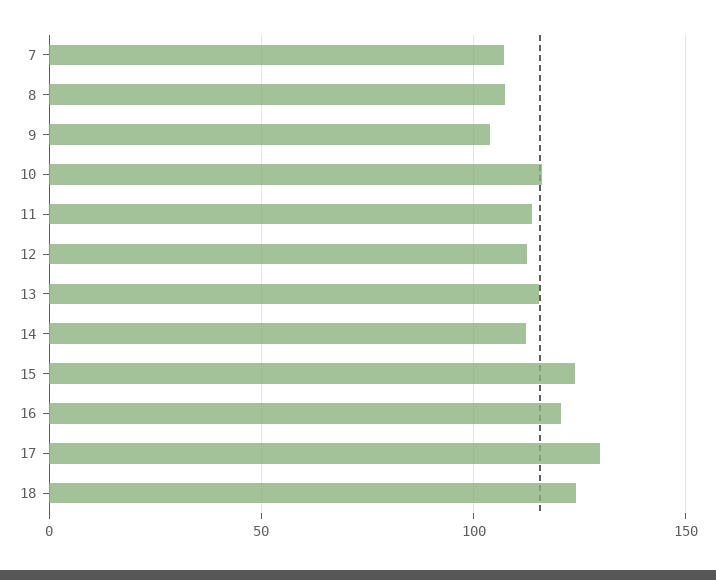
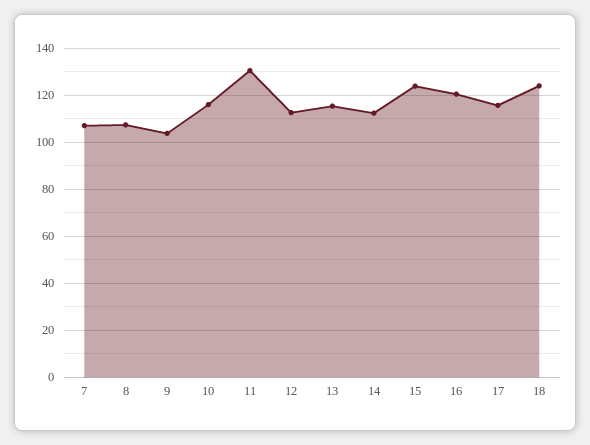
  {
    "7": 105,
    "8": 110,
    "9": 105,
    "10": 115,
-   "11": 115,
+   "11": 130,
    "12": 115,
    "13": 115,
    "14": 110,
    "15": 125,
    "16": 120,
-   "17": 130,
+   "17": 115,
    "18": 125
  }

